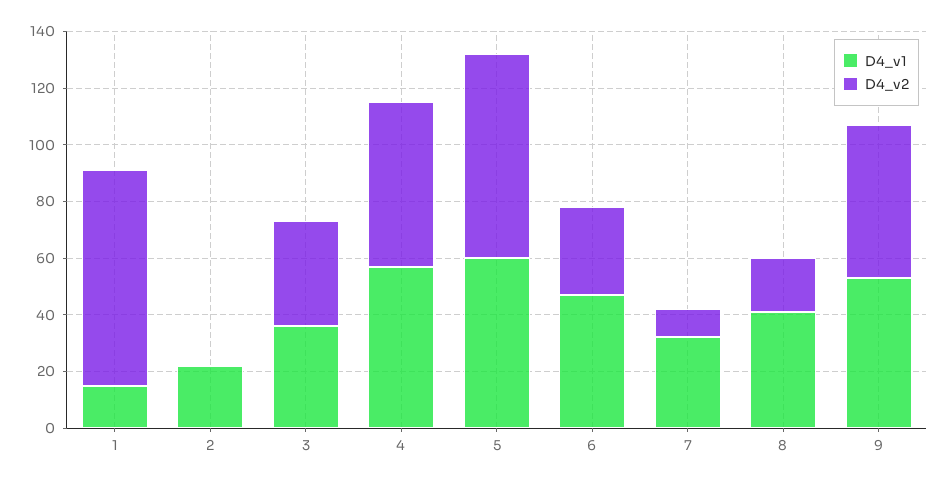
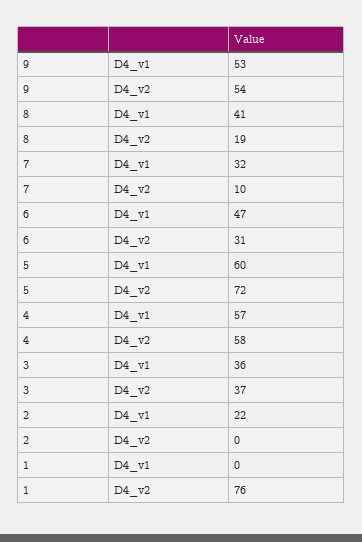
  {
    "D4_v1": {
-     "1": 15,
+     "1": 0,
      "2": 22,
      "3": 36,
      "4": 57,
      "5": 60,
      "6": 47,
      "7": 32,
      "8": 41,
      "9": 53
    },
    "D4_v2": {
      "1": 76,
      "2": 0,
      "3": 37,
      "4": 58,
      "5": 72,
      "6": 31,
      "7": 10,
      "8": 19,
      "9": 54
    }
  }

